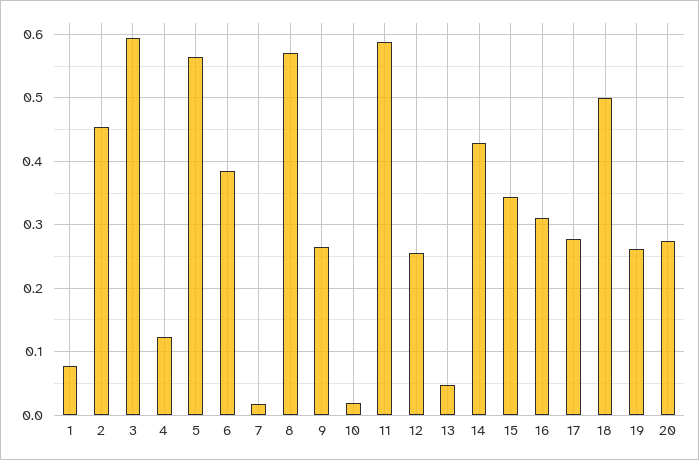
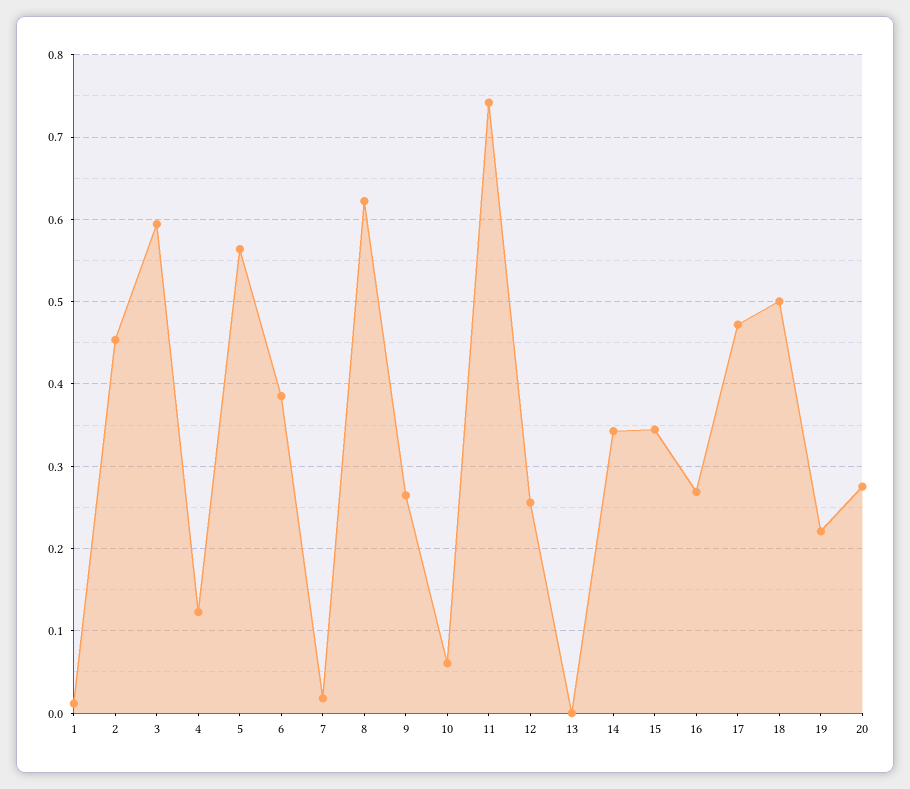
  {
-   "1": 0.08,
+   "1": 0.01,
    "2": 0.45,
    "3": 0.59,
    "4": 0.12,
    "5": 0.56,
    "6": 0.39,
    "7": 0.02,
-   "8": 0.57,
+   "8": 0.62,
    "9": 0.26,
-   "10": 0.02,
+   "10": 0.06,
-   "11": 0.59,
+   "11": 0.74,
    "12": 0.26,
-   "13": 0.05,
+   "13": 0,
-   "14": 0.43,
+   "14": 0.34,
    "15": 0.34,
-   "16": 0.31,
+   "16": 0.27,
-   "17": 0.28,
+   "17": 0.47,
    "18": 0.5,
-   "19": 0.26,
+   "19": 0.22,
    "20": 0.28
  }

